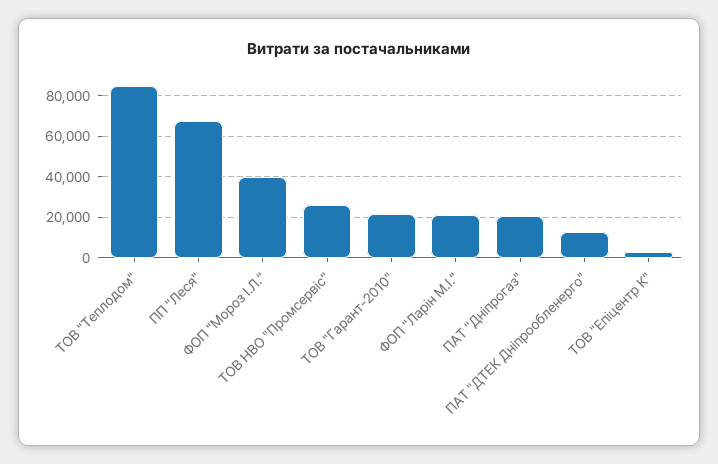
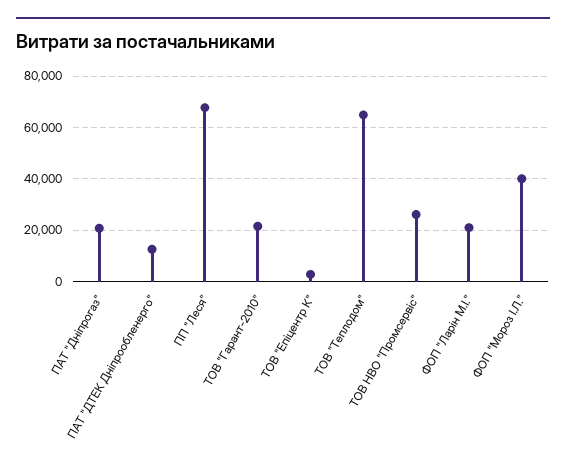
  {
-   "ТОВ \"Теплодом\"": 85000,
+   "ТОВ \"Теплодом\"": 65000,
    "ПП \"Леся\"": 67500,
    "ФОП \"Мороз І.Л.\"": 40000,
    "ТОВ НВО \"Промсервіс\"": 25000,
    "ТОВ \"Гарант-2010\"": 22500,
    "ФОП \"Ларін М.І.\"": 20000,
    "ПАТ \"Дніпрогаз\"": 20000,
    "ПАТ \"ДТЕК Дніпрообленерго\"": 12500,
    "ТОВ \"Епіцентр К\"": 2500
  }

